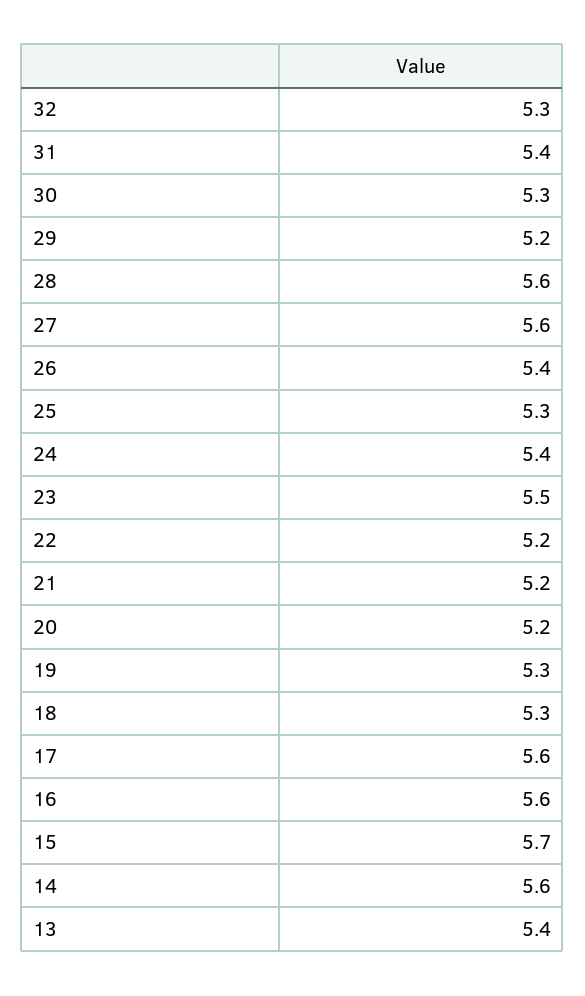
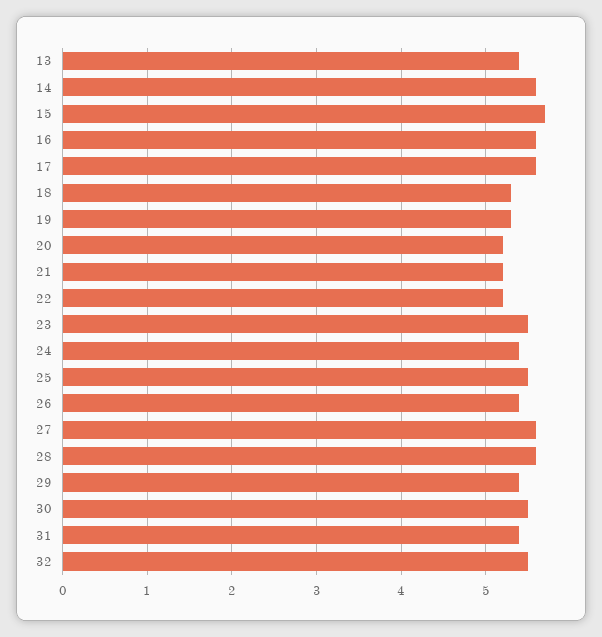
  {
-   "32": 5.3,
+   "32": 5.5,
    "31": 5.4,
-   "30": 5.3,
+   "30": 5.5,
-   "29": 5.2,
+   "29": 5.4,
    "28": 5.6,
    "27": 5.6,
    "26": 5.4,
-   "25": 5.3,
+   "25": 5.5,
    "24": 5.4,
    "23": 5.5,
    "22": 5.2,
    "21": 5.2,
    "20": 5.2,
    "19": 5.3,
    "18": 5.3,
    "17": 5.6,
    "16": 5.6,
    "15": 5.7,
    "14": 5.6,
    "13": 5.4
  }

